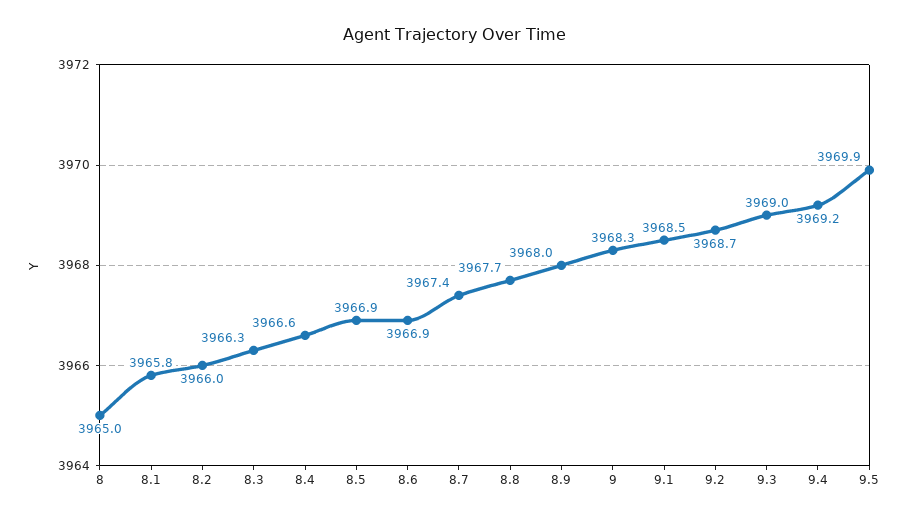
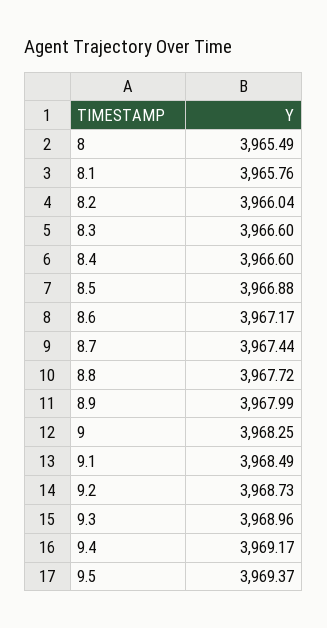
  {
-   "8": 3965,
+   "8": 3965.49,
    "8.1": 3965.76,
    "8.2": 3966.04,
-   "8.3": 3966.3,
+   "8.3": 3966.6,
    "8.4": 3966.6,
    "8.5": 3966.88,
-   "8.6": 3966.9,
+   "8.6": 3967.17,
    "8.7": 3967.44,
    "8.8": 3967.72,
    "8.9": 3967.99,
    "9": 3968.25,
    "9.1": 3968.49,
    "9.2": 3968.73,
    "9.3": 3968.96,
    "9.4": 3969.17,
-   "9.5": 3969.9
+   "9.5": 3969.37
  }

